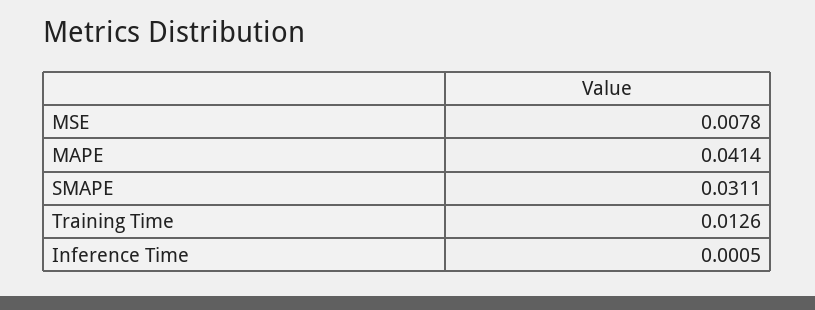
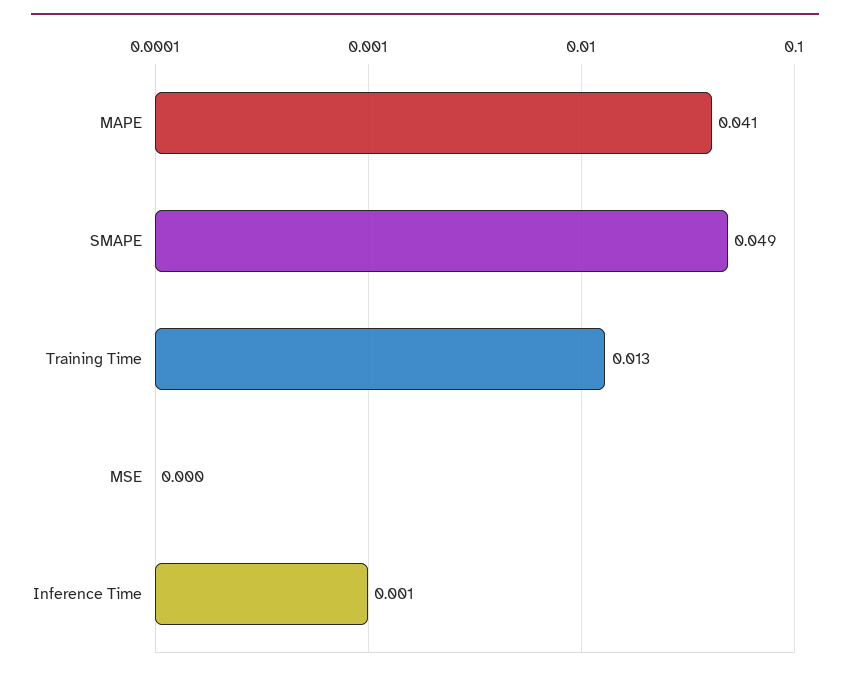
  {
-   "MSE": 0.0078,
+   "MSE": 0,
    "MAPE": 0.0414,
-   "SMAPE": 0.0311,
+   "SMAPE": 0.049,
    "Training Time": 0.0126,
    "Inference Time": 0.0005
  }

